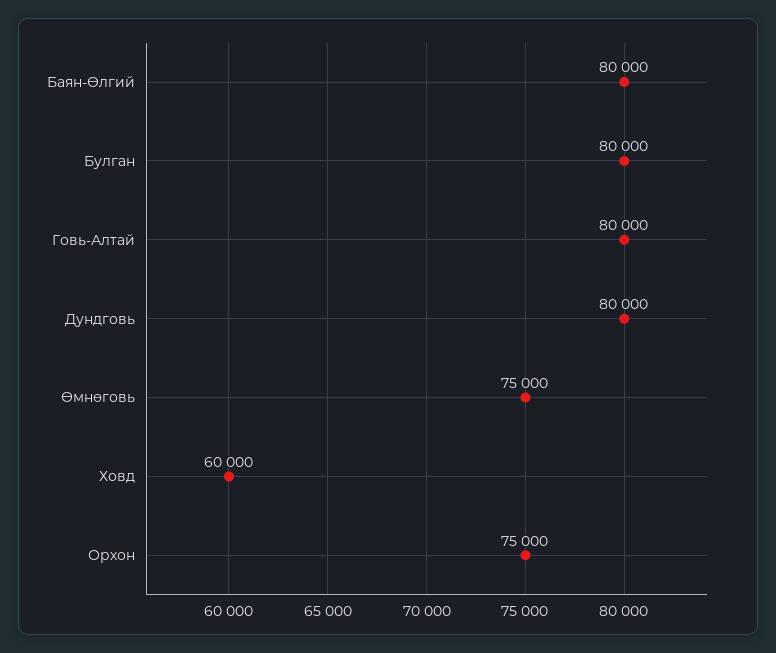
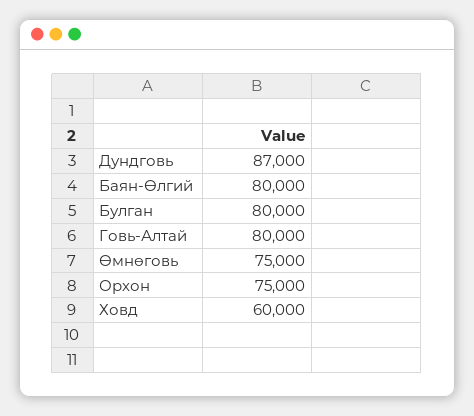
  {
    "Баян-Өлгий": 80000,
    "Булган": 80000,
    "Говь-Алтай": 80000,
-   "Дундговь": 80000,
+   "Дундговь": 87000,
    "Өмнөговь": 75000,
    "Ховд": 60000,
    "Орхон": 75000
  }

